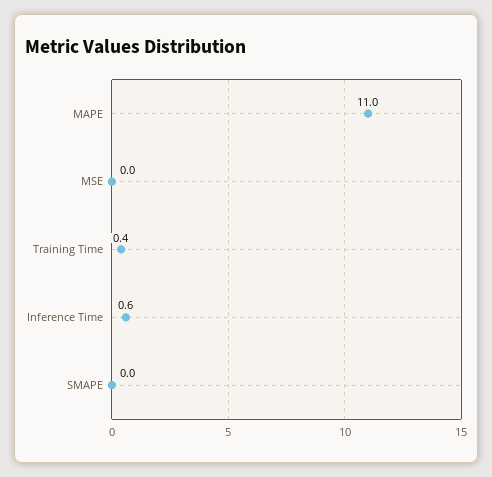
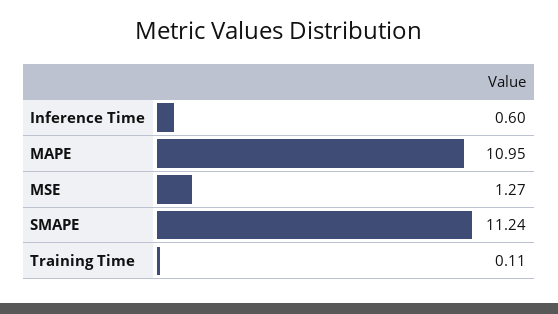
  {
    "MAPE": 10.95,
-   "MSE": 0,
+   "MSE": 1.27,
-   "Training Time": 0.4,
+   "Training Time": 0.11,
    "Inference Time": 0.6,
-   "SMAPE": 0
+   "SMAPE": 11.24
  }

